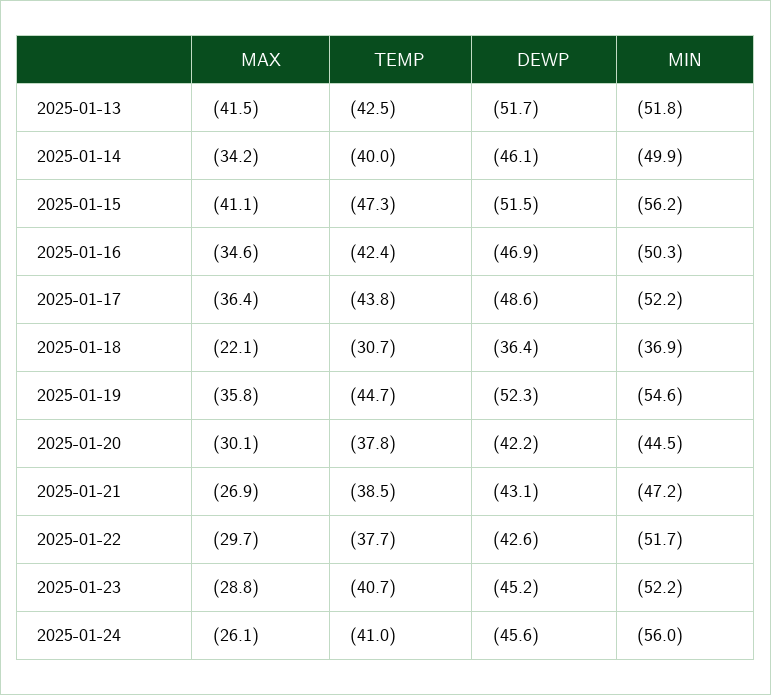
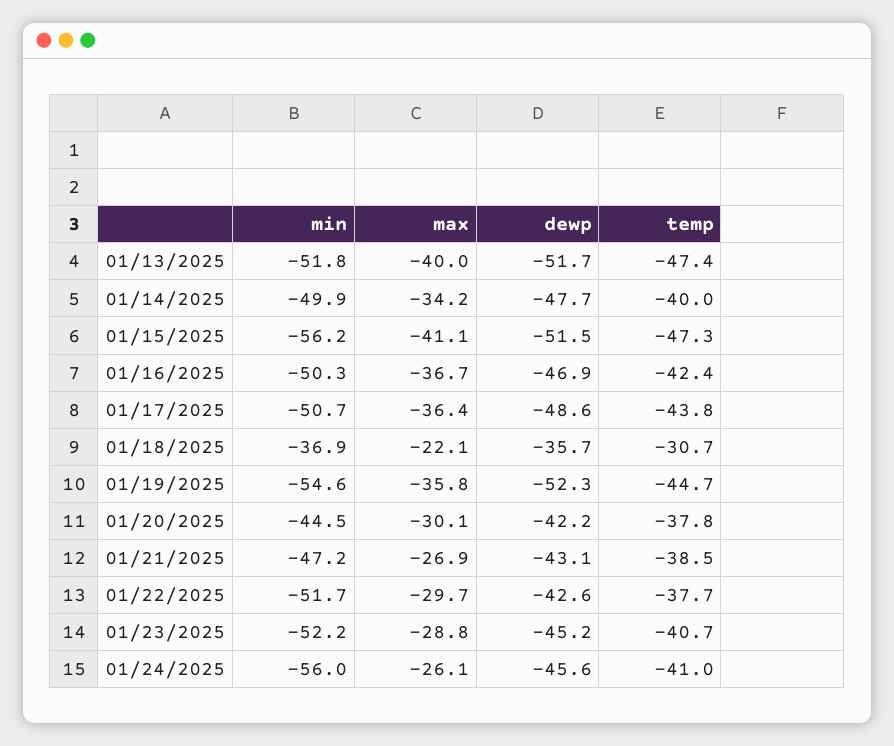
  {
    "MAX": {
-     "2025-01-13": -41.5,
+     "2025-01-13": -40,
      "2025-01-14": -34.2,
      "2025-01-15": -41.1,
-     "2025-01-16": -34.6,
+     "2025-01-16": -36.7,
      "2025-01-17": -36.4,
      "2025-01-18": -22.1,
      "2025-01-19": -35.8,
      "2025-01-20": -30.1,
      "2025-01-21": -26.9,
      "2025-01-22": -29.7,
      "2025-01-23": -28.8,
      "2025-01-24": -26.1
    },
    "TEMP": {
-     "2025-01-13": -42.5,
+     "2025-01-13": -47.4,
      "2025-01-14": -40,
      "2025-01-15": -47.3,
      "2025-01-16": -42.4,
      "2025-01-17": -43.8,
      "2025-01-18": -30.7,
      "2025-01-19": -44.7,
      "2025-01-20": -37.8,
      "2025-01-21": -38.5,
      "2025-01-22": -37.7,
      "2025-01-23": -40.7,
      "2025-01-24": -41
    },
    "DEWP": {
      "2025-01-13": -51.7,
-     "2025-01-14": -46.1,
+     "2025-01-14": -47.7,
      "2025-01-15": -51.5,
      "2025-01-16": -46.9,
      "2025-01-17": -48.6,
-     "2025-01-18": -36.4,
+     "2025-01-18": -35.7,
      "2025-01-19": -52.3,
      "2025-01-20": -42.2,
      "2025-01-21": -43.1,
      "2025-01-22": -42.6,
      "2025-01-23": -45.2,
      "2025-01-24": -45.6
    },
    "MIN": {
      "2025-01-13": -51.8,
      "2025-01-14": -49.9,
      "2025-01-15": -56.2,
      "2025-01-16": -50.3,
-     "2025-01-17": -52.2,
+     "2025-01-17": -50.7,
      "2025-01-18": -36.9,
      "2025-01-19": -54.6,
      "2025-01-20": -44.5,
      "2025-01-21": -47.2,
      "2025-01-22": -51.7,
      "2025-01-23": -52.2,
      "2025-01-24": -56
    }
  }

